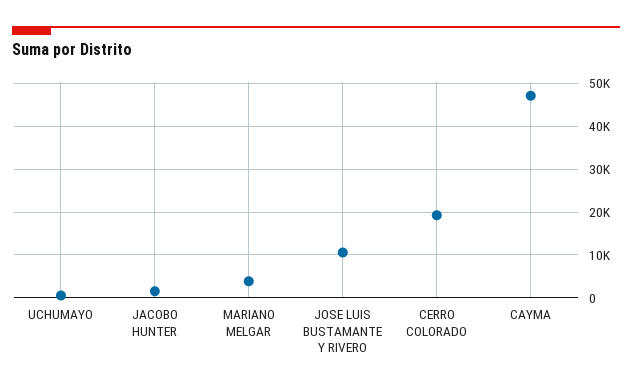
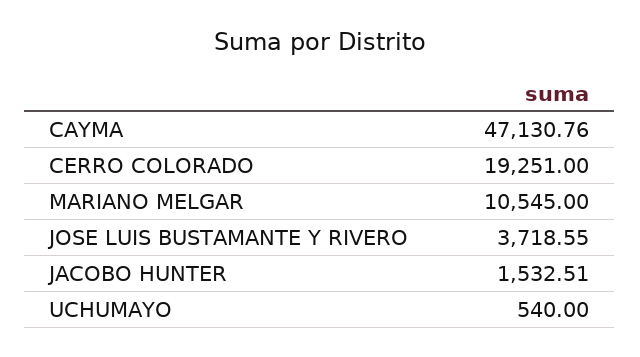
  {
    "UCHUMAYO": 540,
    "JACOBO HUNTER": 1532.51,
-   "MARIANO MELGAR": 4000,
+   "MARIANO MELGAR": 10545,
-   "JOSE LUIS BUSTAMANTE Y RIVERO": 10000,
+   "JOSE LUIS BUSTAMANTE Y RIVERO": 3718.55,
    "CERRO COLORADO": 19251,
    "CAYMA": 47130.76
  }

